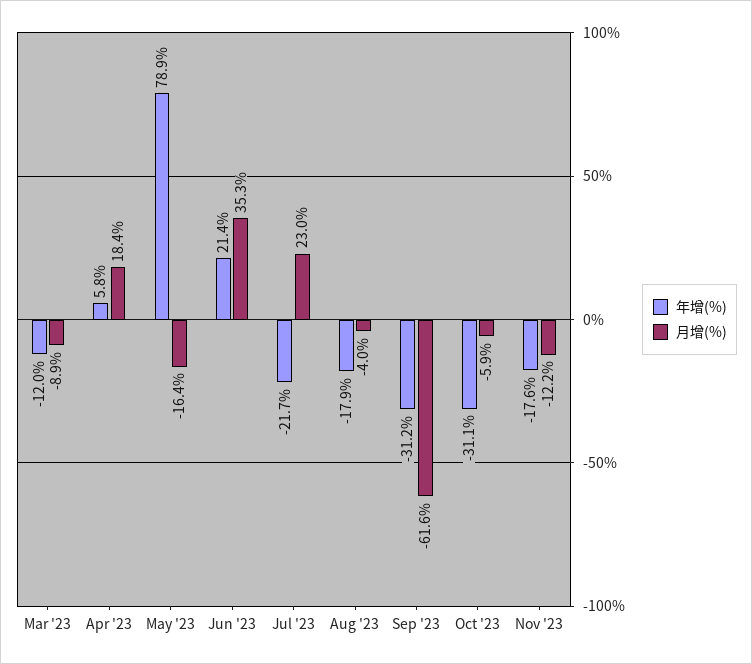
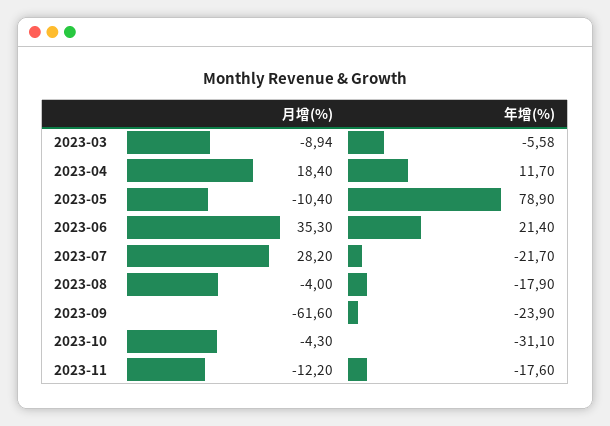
  {
    "年增(%)": {
-     "Mar '23": -12,
+     "Mar '23": -5.58,
-     "Apr '23": 5.8,
+     "Apr '23": 11.7,
      "May '23": 78.9,
      "Jun '23": 21.4,
      "Jul '23": -21.7,
      "Aug '23": -17.9,
-     "Sep '23": -31.2,
+     "Sep '23": -23.9,
      "Oct '23": -31.1,
      "Nov '23": -17.6
    },
    "月增(%)": {
      "Mar '23": -8.94,
      "Apr '23": 18.4,
-     "May '23": -16.4,
+     "May '23": -10.4,
      "Jun '23": 35.3,
-     "Jul '23": 23,
+     "Jul '23": 28.2,
      "Aug '23": -4,
      "Sep '23": -61.6,
-     "Oct '23": -5.9,
+     "Oct '23": -4.3,
      "Nov '23": -12.2
    }
  }

